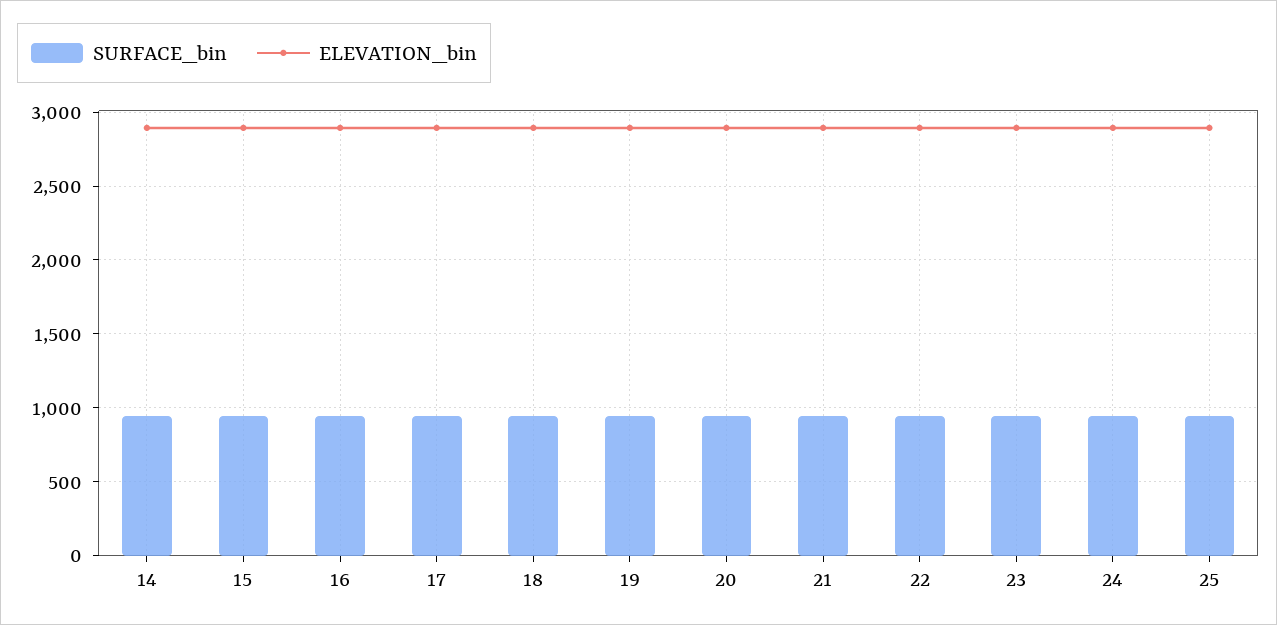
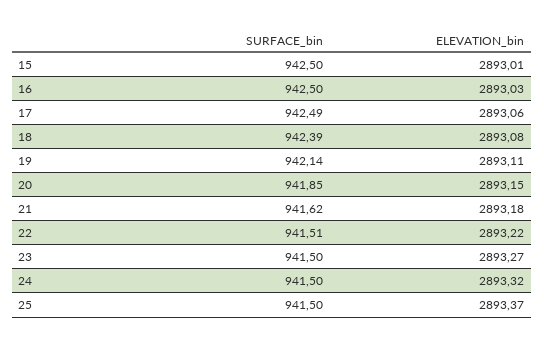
  {
    "SURFACE_bin": {
-     "14": 950,
      "15": 942.5,
      "16": 942.5,
      "17": 942.49,
      "18": 942.39,
      "19": 942.14,
      "20": 941.85,
      "21": 941.62,
      "22": 941.51,
      "23": 941.5,
      "24": 941.5,
      "25": 941.5
    },
    "ELEVATION_bin": {
-     "14": 2900,
      "15": 2893.01,
      "16": 2893.03,
      "17": 2893.06,
      "18": 2893.08,
      "19": 2893.11,
      "20": 2893.15,
      "21": 2893.18,
      "22": 2893.22,
      "23": 2893.27,
      "24": 2893.32,
      "25": 2893.37
    }
  }

